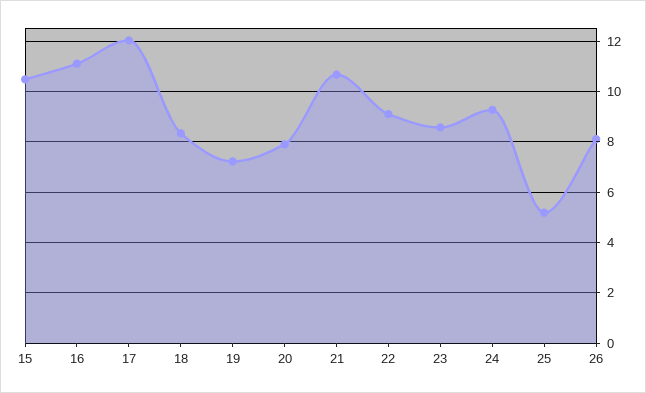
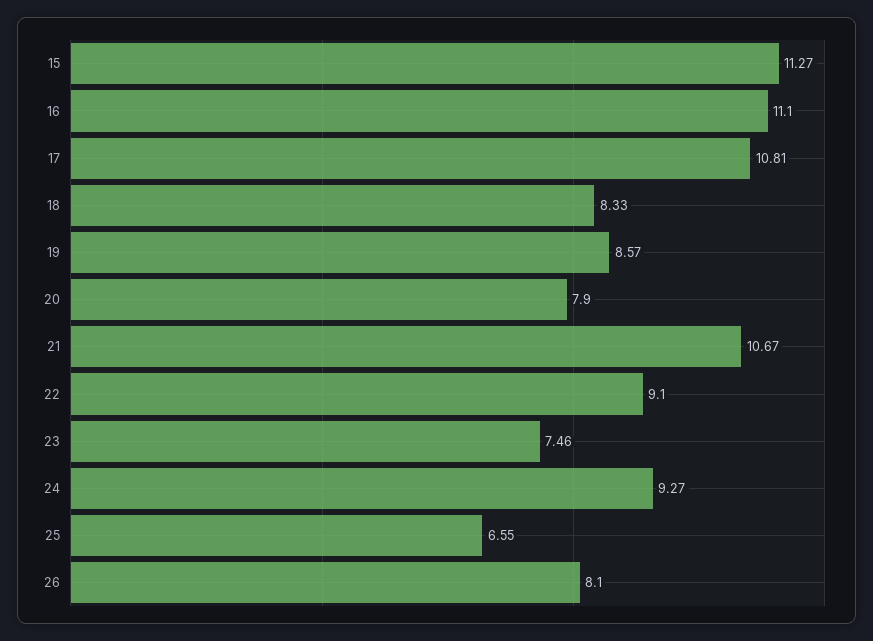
  {
-   "15": 10.5,
+   "15": 11.27,
    "16": 11.1,
-   "17": 12,
+   "17": 10.81,
    "18": 8.33,
-   "19": 7.25,
+   "19": 8.57,
    "20": 7.9,
    "21": 10.67,
    "22": 9.1,
-   "23": 8.5,
+   "23": 7.46,
    "24": 9.27,
-   "25": 5.25,
+   "25": 6.55,
    "26": 8.1
  }

